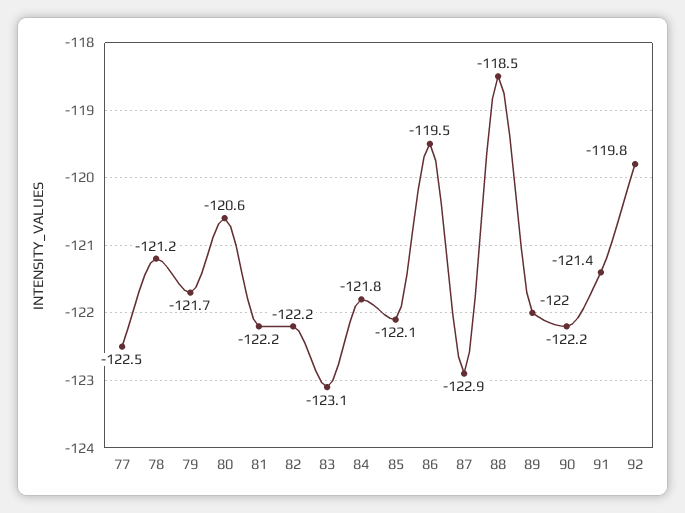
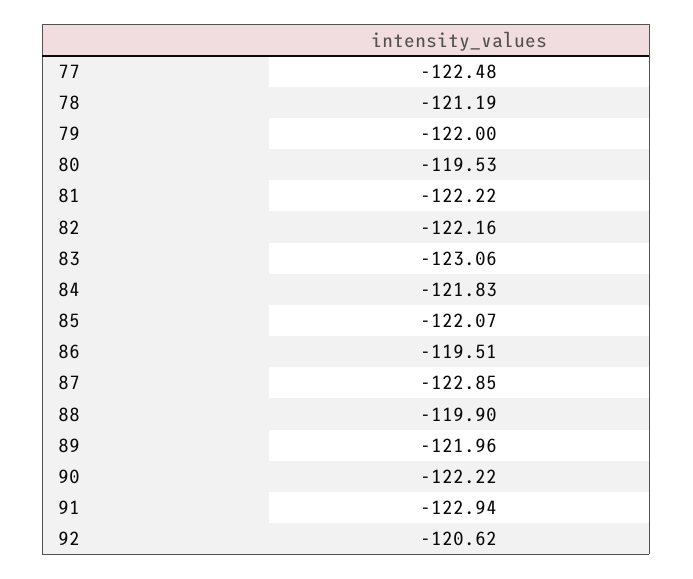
  {
    "77": -122.48,
    "78": -121.19,
-   "79": -121.7,
+   "79": -122,
-   "80": -120.6,
+   "80": -119.53,
    "81": -122.22,
    "82": -122.16,
    "83": -123.06,
    "84": -121.83,
    "85": -122.07,
    "86": -119.51,
    "87": -122.85,
-   "88": -118.5,
+   "88": -119.9,
    "89": -121.96,
    "90": -122.22,
-   "91": -121.4,
+   "91": -122.94,
-   "92": -119.8
+   "92": -120.62
  }

